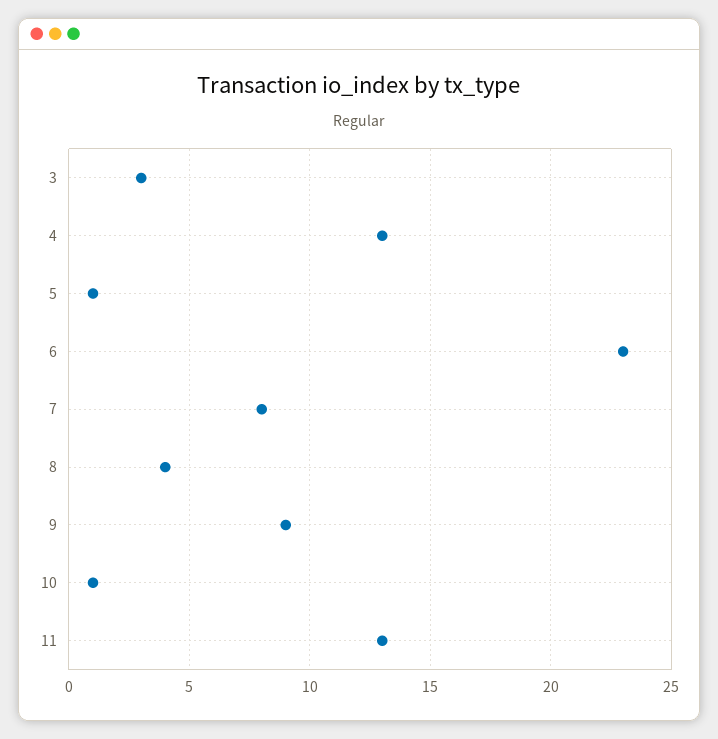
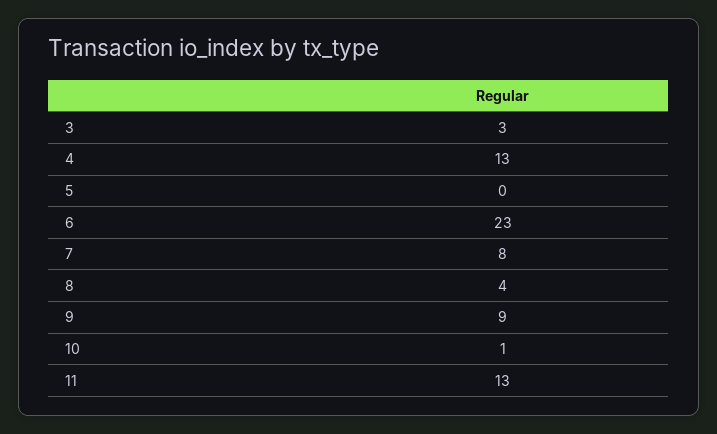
  {
    "3": 3,
    "4": 13,
-   "5": 1,
+   "5": 0,
    "6": 23,
    "7": 8,
    "8": 4,
    "9": 9,
    "10": 1,
    "11": 13
  }

